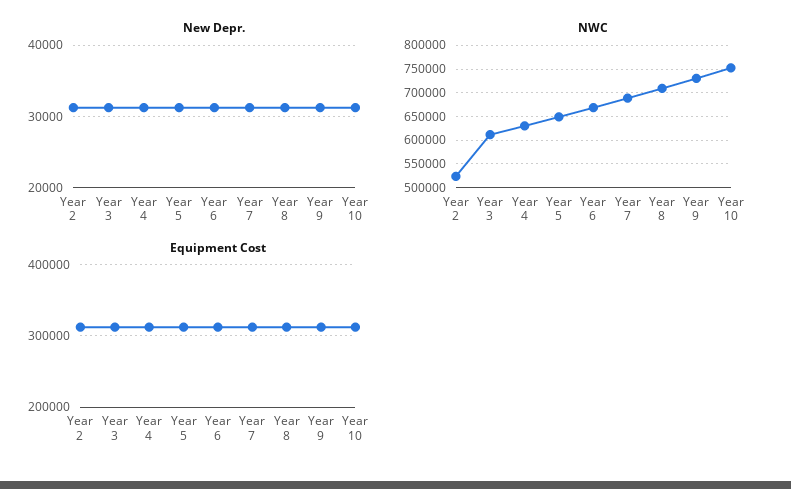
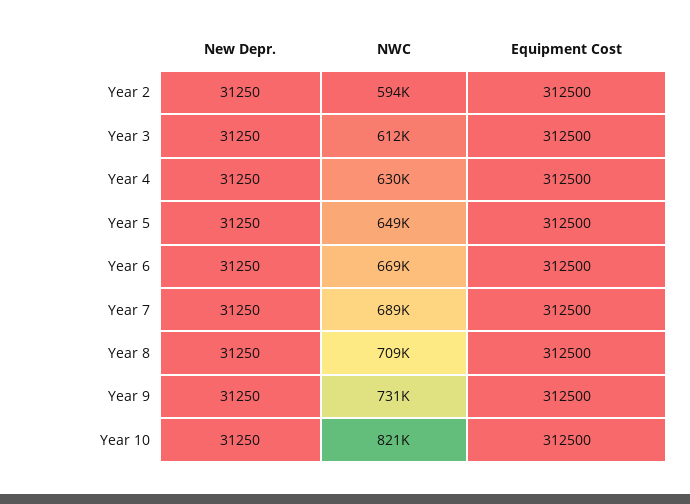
  {
    "New Depr.": {
      "Year 2": 31250,
      "Year 3": 31250,
      "Year 4": 31250,
      "Year 5": 31250,
      "Year 6": 31250,
      "Year 7": 31250,
      "Year 8": 31250,
      "Year 9": 31250,
      "Year 10": 31250
    },
    "NWC": {
-     "Year 2": 525000,
+     "Year 2": 594000,
      "Year 3": 612000,
      "Year 4": 630000,
      "Year 5": 649000,
      "Year 6": 669000,
      "Year 7": 689000,
      "Year 8": 709000,
      "Year 9": 731000,
-     "Year 10": 750000
+     "Year 10": 821000
    },
    "Equipment Cost": {
      "Year 2": 312500,
      "Year 3": 312500,
      "Year 4": 312500,
      "Year 5": 312500,
      "Year 6": 312500,
      "Year 7": 312500,
      "Year 8": 312500,
      "Year 9": 312500,
      "Year 10": 312500
    }
  }

